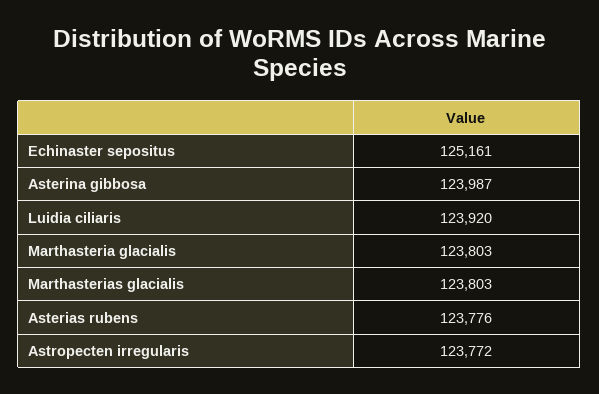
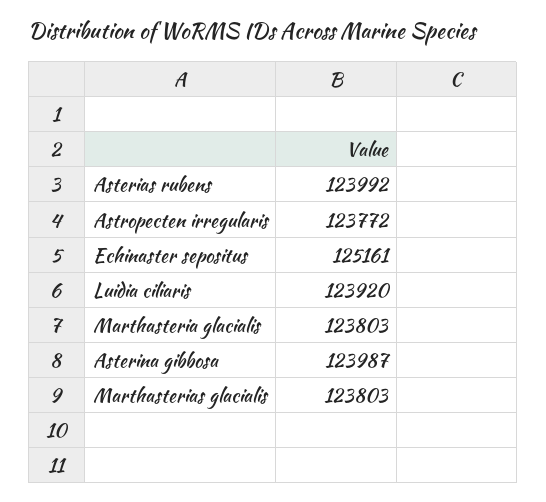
  {
    "Echinaster sepositus": 125161,
    "Asterina gibbosa": 123987,
    "Luidia ciliaris": 123920,
    "Marthasteria glacialis": 123803,
    "Marthasterias glacialis": 123803,
-   "Asterias rubens": 123776,
+   "Asterias rubens": 123992,
    "Astropecten irregularis": 123772
  }

